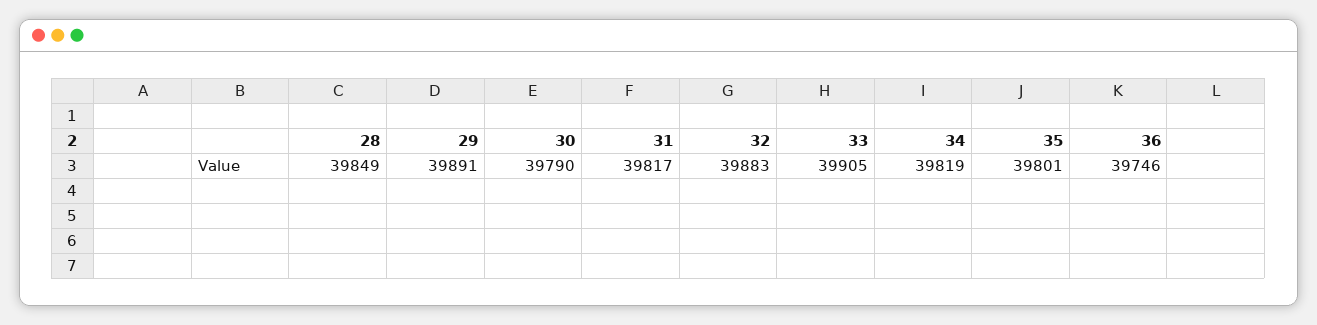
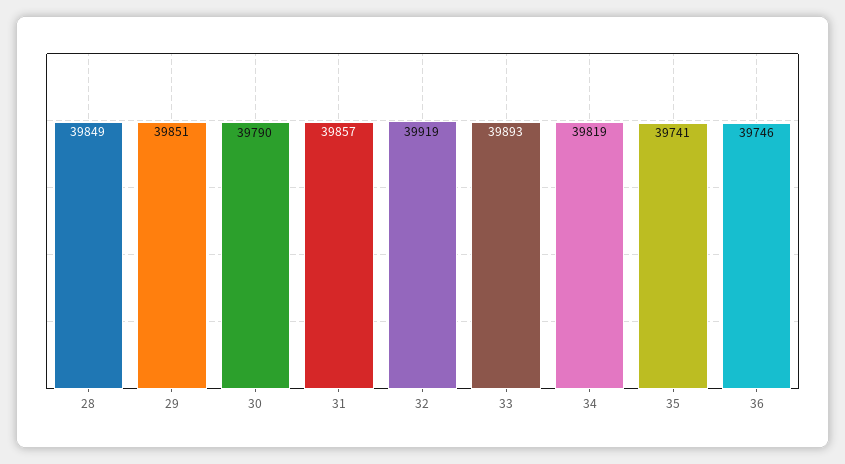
  {
    "28": 39849,
-   "29": 39891,
+   "29": 39851,
    "30": 39790,
-   "31": 39817,
+   "31": 39857,
-   "32": 39883,
+   "32": 39919,
-   "33": 39905,
+   "33": 39893,
    "34": 39819,
-   "35": 39801,
+   "35": 39741,
    "36": 39746
  }

